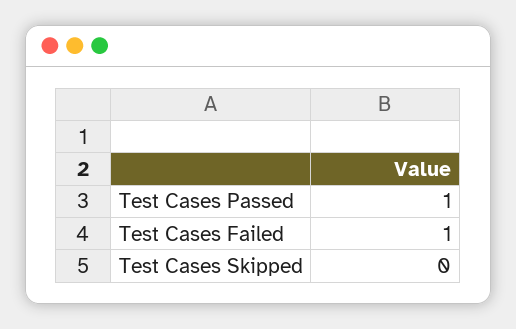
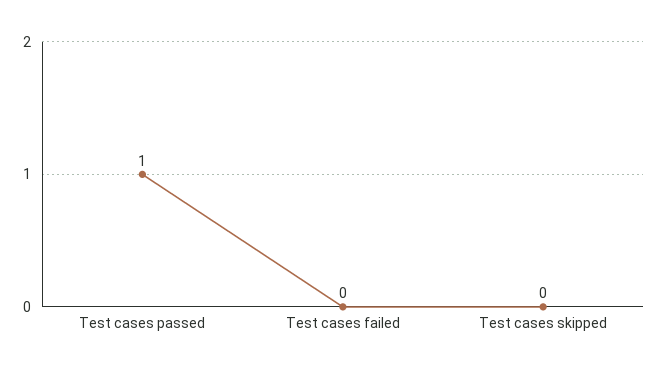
  {
    "Test Cases Passed": 1,
-   "Test Cases Failed": 1,
+   "Test Cases Failed": 0,
    "Test Cases Skipped": 0
  }

